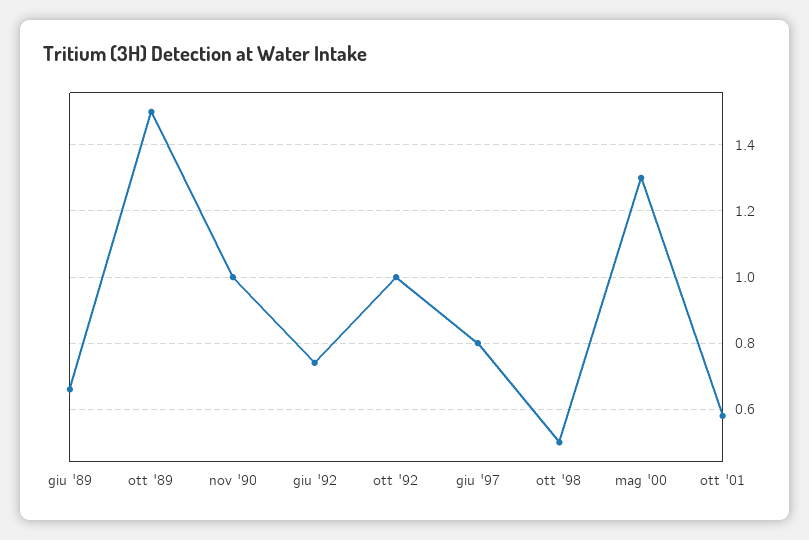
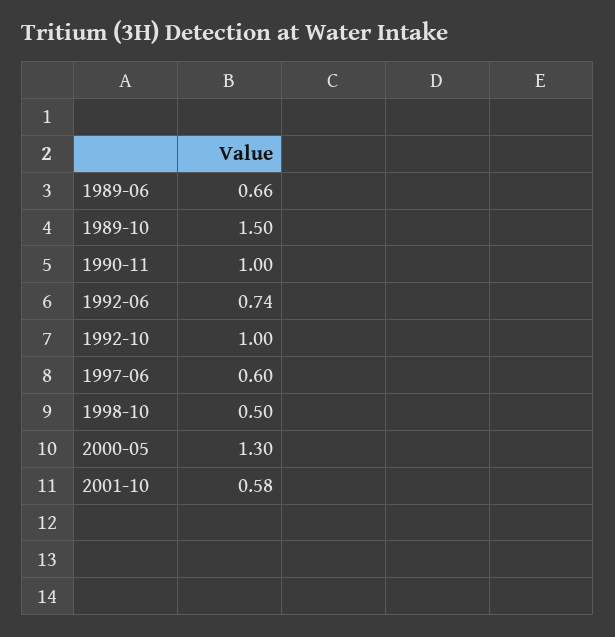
  {
    "giu '89": 0.66,
    "ott '89": 1.5,
    "nov '90": 1,
    "giu '92": 0.74,
    "ott '92": 1,
-   "giu '97": 0.8,
+   "giu '97": 0.6,
    "ott '98": 0.5,
    "mag '00": 1.3,
    "ott '01": 0.58
  }

